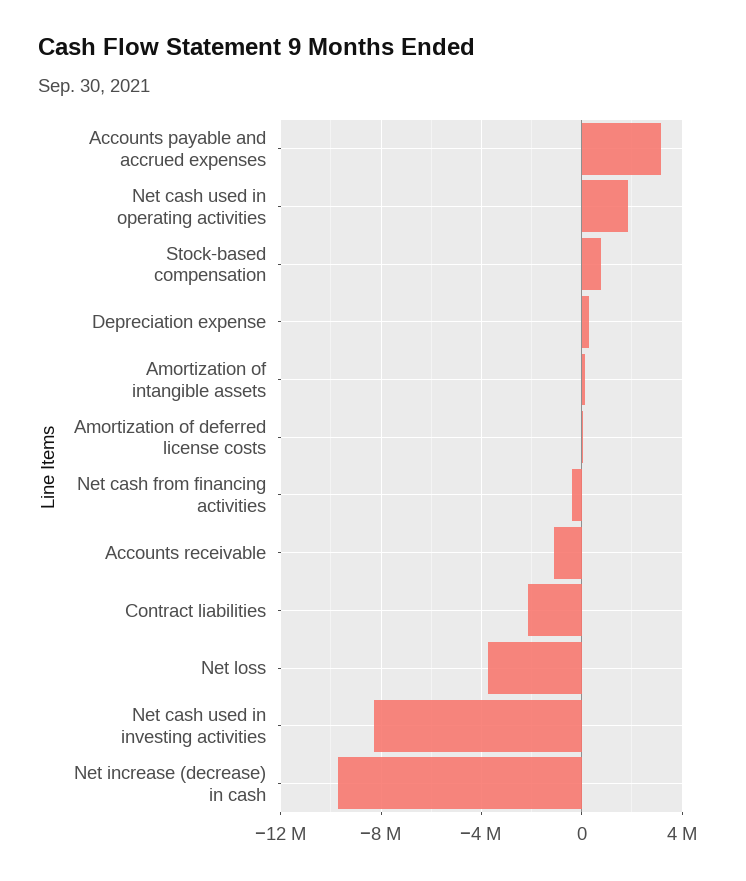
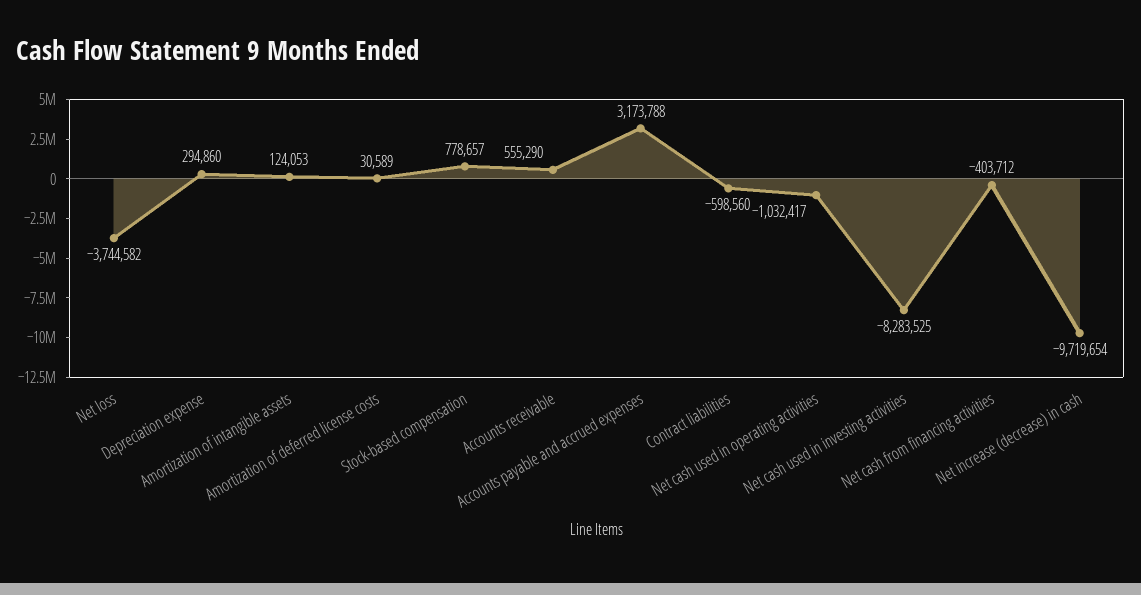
  {
    "Accounts payable and accrued expenses": 3173788,
-   "Net cash used in operating activities": 2000000,
+   "Net cash used in operating activities": -1032417,
    "Stock-based compensation": 778657,
    "Depreciation expense": 294860,
    "Amortization of intangible assets": 124053,
    "Amortization of deferred license costs": 30589,
    "Net cash from financing activities": -403712,
-   "Accounts receivable": -1000000,
+   "Accounts receivable": 555290,
-   "Contract liabilities": -2000000,
+   "Contract liabilities": -598560,
    "Net loss": -3744582,
    "Net cash used in investing activities": -8283525,
    "Net increase (decrease) in cash": -9719654
  }

